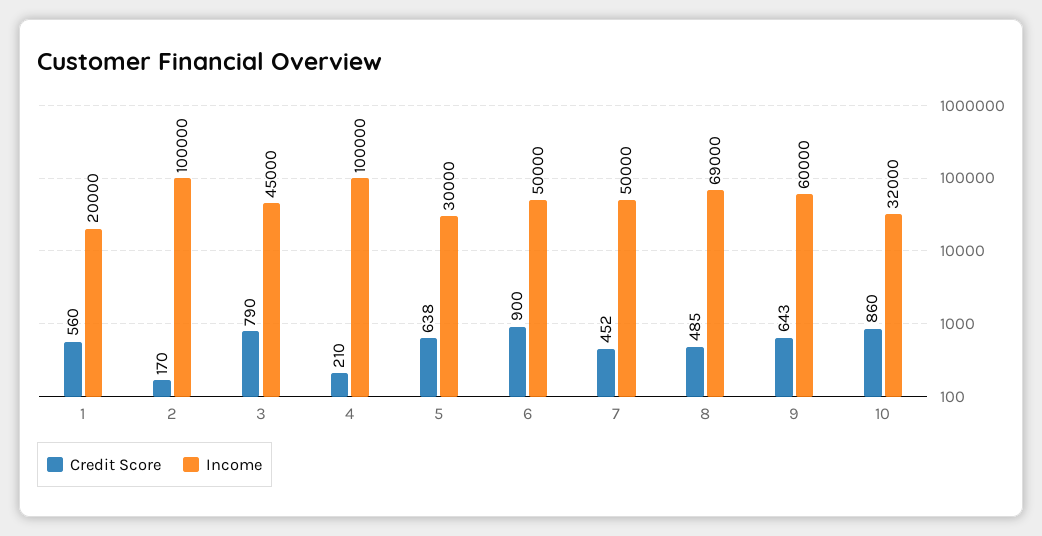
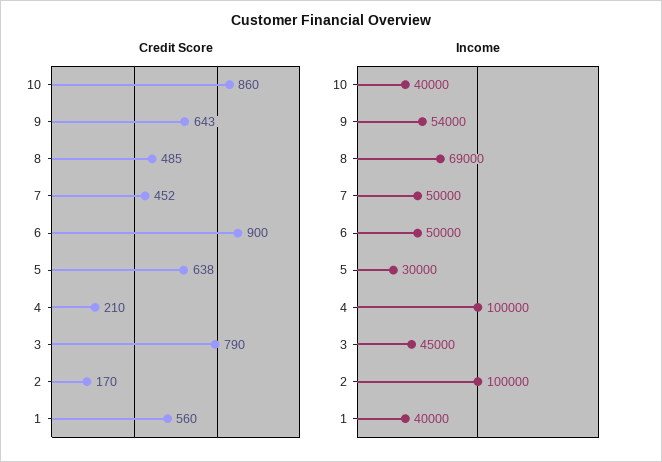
  {
    "Credit Score": {
      "1": 560,
      "2": 170,
      "3": 790,
      "4": 210,
      "5": 638,
      "6": 900,
      "7": 452,
      "8": 485,
      "9": 643,
      "10": 860
    },
    "Income": {
-     "1": 20000,
+     "1": 40000,
      "2": 100000,
      "3": 45000,
      "4": 100000,
      "5": 30000,
      "6": 50000,
      "7": 50000,
      "8": 69000,
-     "9": 60000,
+     "9": 54000,
-     "10": 32000
+     "10": 40000
    }
  }

